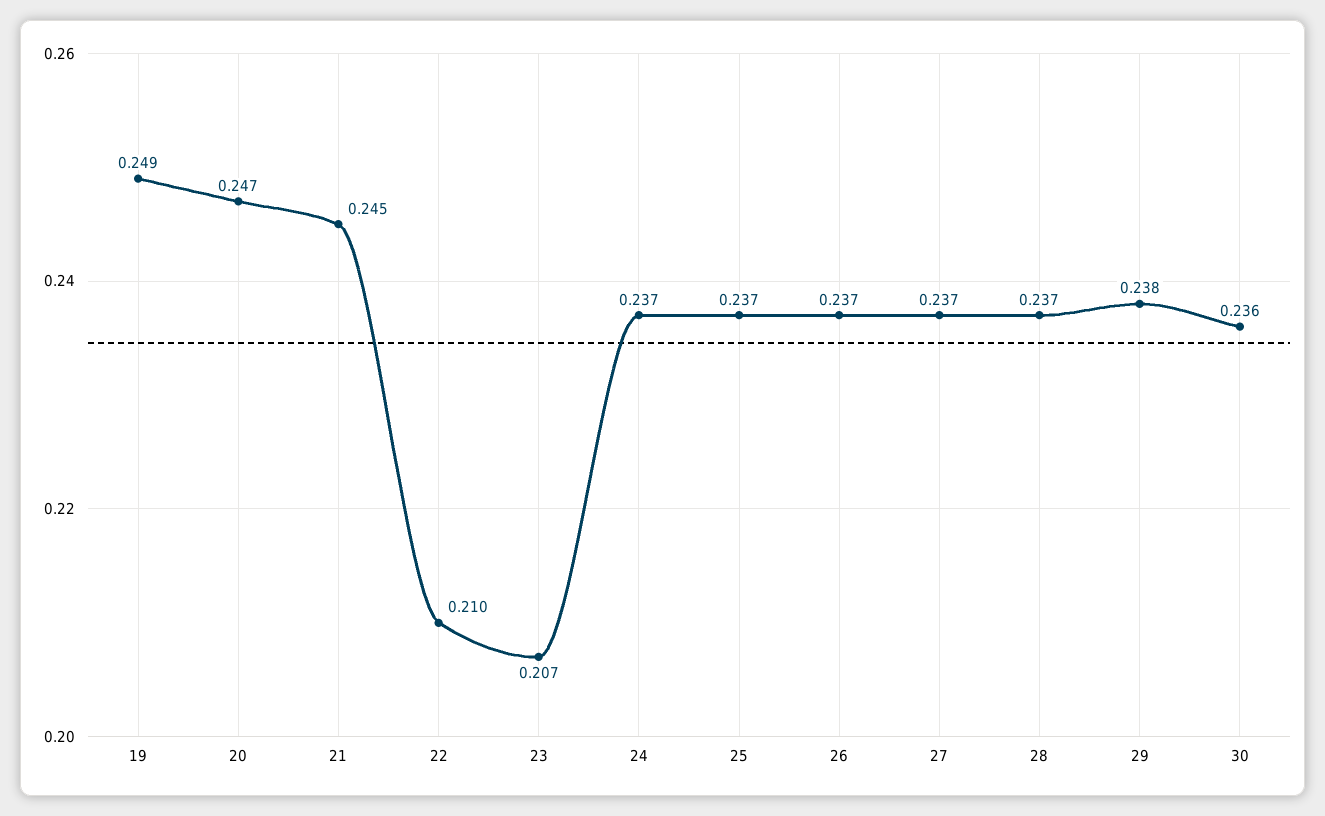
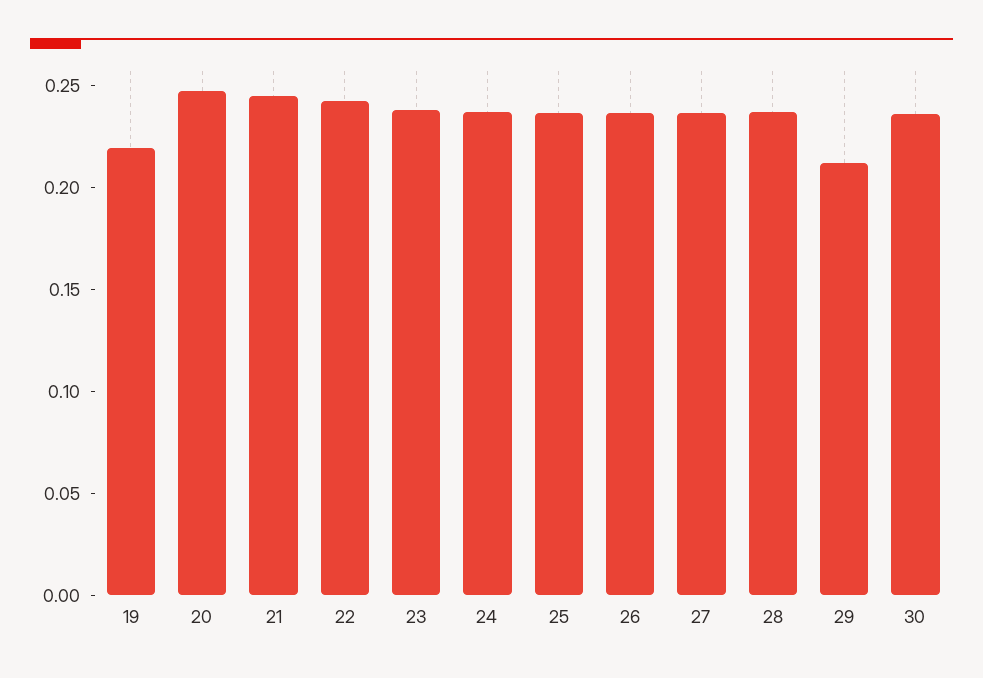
  {
-   "19": 0.249,
+   "19": 0.22,
    "20": 0.247,
    "21": 0.245,
-   "22": 0.21,
+   "22": 0.24,
-   "23": 0.207,
+   "23": 0.24,
    "24": 0.237,
    "25": 0.237,
    "26": 0.237,
    "27": 0.237,
    "28": 0.237,
-   "29": 0.238,
+   "29": 0.21,
    "30": 0.236
  }

